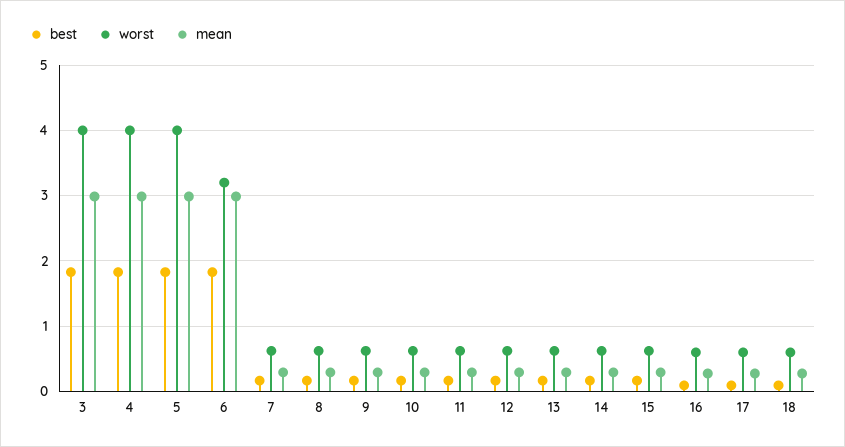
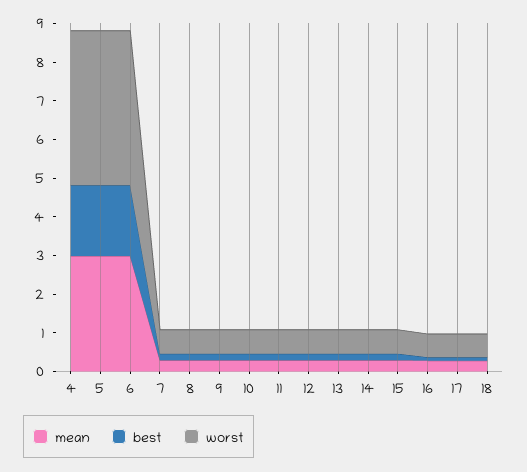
  {
    "best": {
-     "3": 1.8,
      "4": 1.8,
      "5": 1.8,
      "6": 1.8,
      "7": 0.2,
      "8": 0.2,
      "9": 0.2,
      "10": 0.2,
      "11": 0.2,
      "12": 0.2,
      "13": 0.2,
      "14": 0.2,
      "15": 0.2,
      "16": 0.1,
      "17": 0.1,
      "18": 0.1
    },
    "worst": {
-     "3": 4,
      "4": 4,
      "5": 4,
-     "6": 3.2,
+     "6": 4,
      "7": 0.6,
      "8": 0.6,
      "9": 0.6,
      "10": 0.6,
      "11": 0.6,
      "12": 0.6,
      "13": 0.6,
      "14": 0.6,
      "15": 0.6,
      "16": 0.6,
      "17": 0.6,
      "18": 0.6
    },
    "mean": {
-     "3": 3,
      "4": 3,
      "5": 3,
      "6": 3,
      "7": 0.3,
      "8": 0.3,
      "9": 0.3,
      "10": 0.3,
      "11": 0.3,
      "12": 0.3,
      "13": 0.3,
      "14": 0.3,
      "15": 0.3,
      "16": 0.3,
      "17": 0.3,
      "18": 0.3
    }
  }

